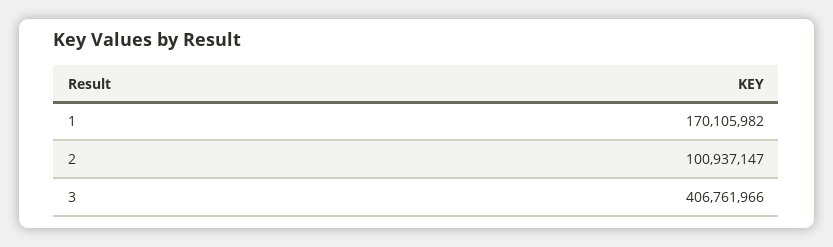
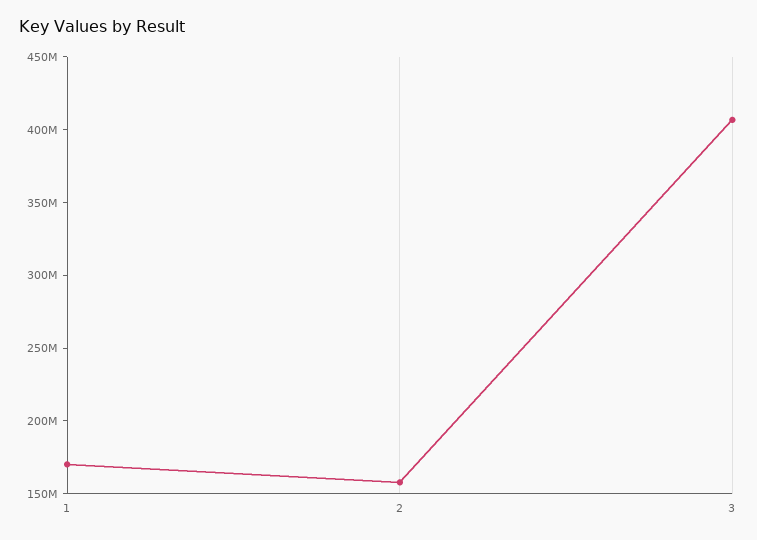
  {
    "1": 170105982,
-   "2": 100937147,
+   "2": 160000000,
    "3": 406761966
  }

